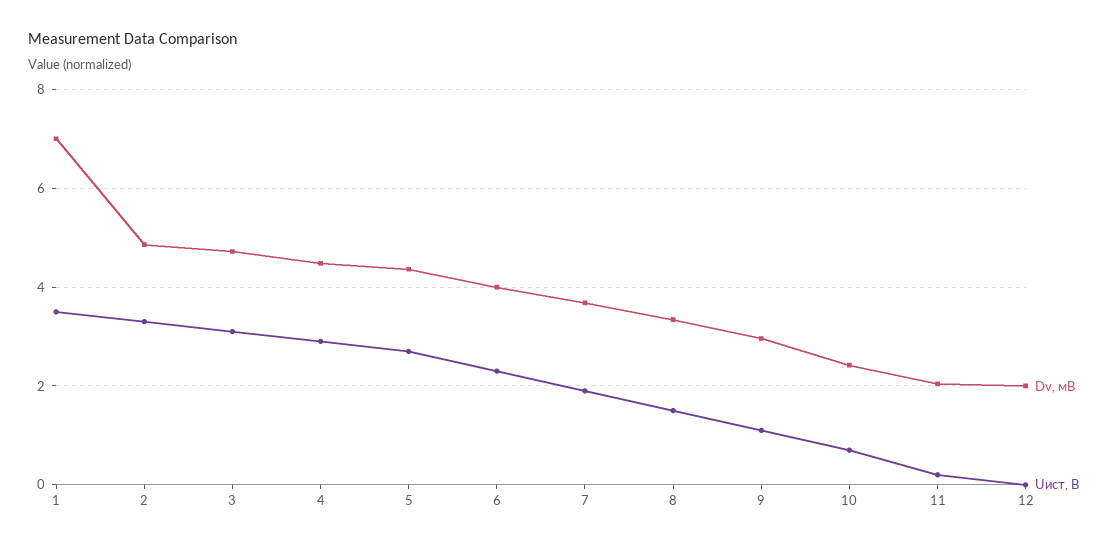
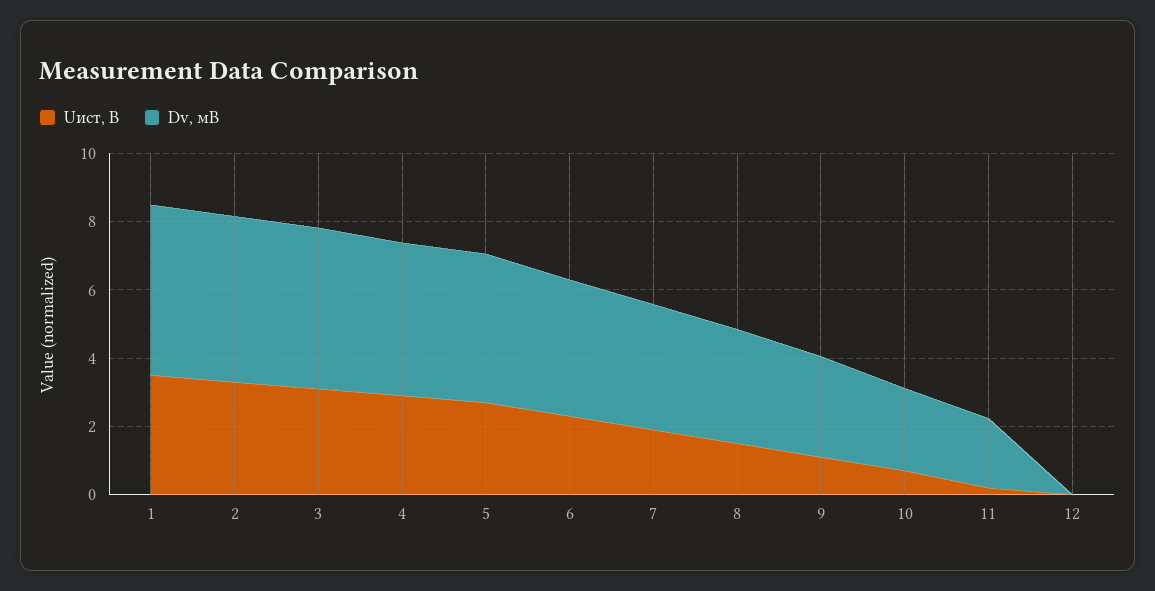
  {
    "Dv, мВ": {
-     "1": 7,
+     "1": 5,
      "2": 4.8,
      "3": 4.8,
      "4": 4.4,
      "5": 4.4,
      "6": 4,
      "7": 3.6,
      "8": 3.4,
      "9": 3,
      "10": 2.4,
      "11": 2,
-     "12": 2
+     "12": 0
    },
    "Uист, В": {
      "1": 3.6,
      "2": 3.4,
      "3": 3.2,
      "4": 3,
      "5": 2.8,
      "6": 2.4,
      "7": 2,
      "8": 1.6,
      "9": 1.2,
      "10": 0.8,
      "11": 0.2,
      "12": 0
    }
  }

